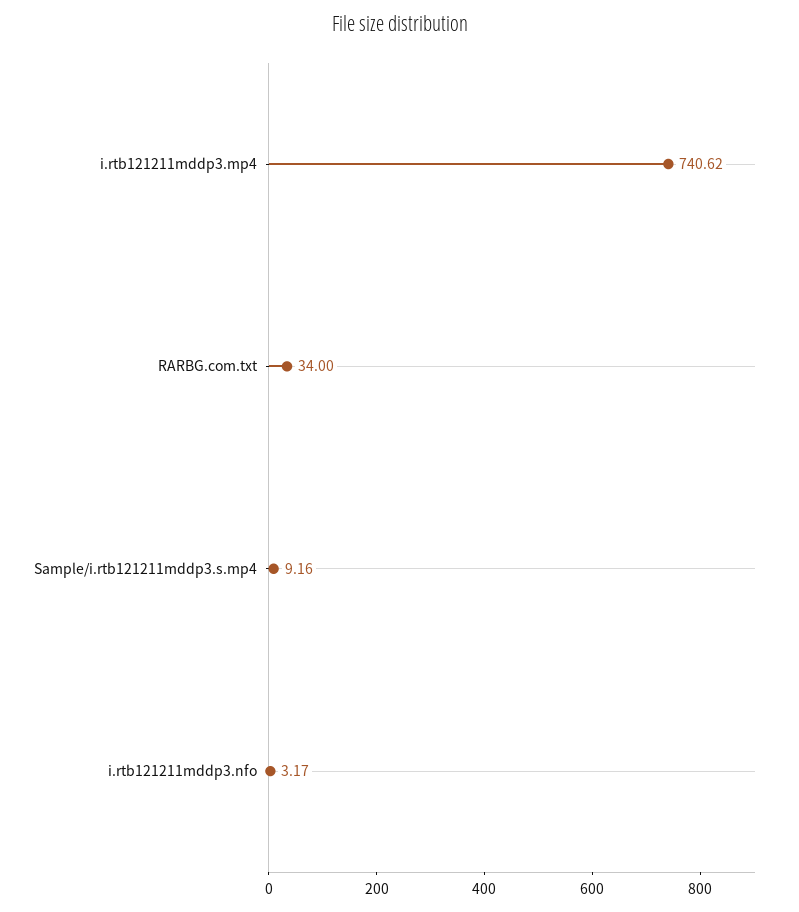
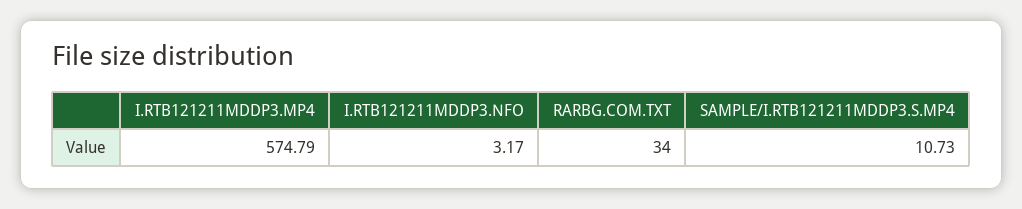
  {
-   "i.rtb121211mddp3.mp4": 740.62,
+   "i.rtb121211mddp3.mp4": 574.79,
    "RARBG.com.txt": 34,
-   "Sample/i.rtb121211mddp3.s.mp4": 9.16,
+   "Sample/i.rtb121211mddp3.s.mp4": 10.73,
    "i.rtb121211mddp3.nfo": 3.17
  }

